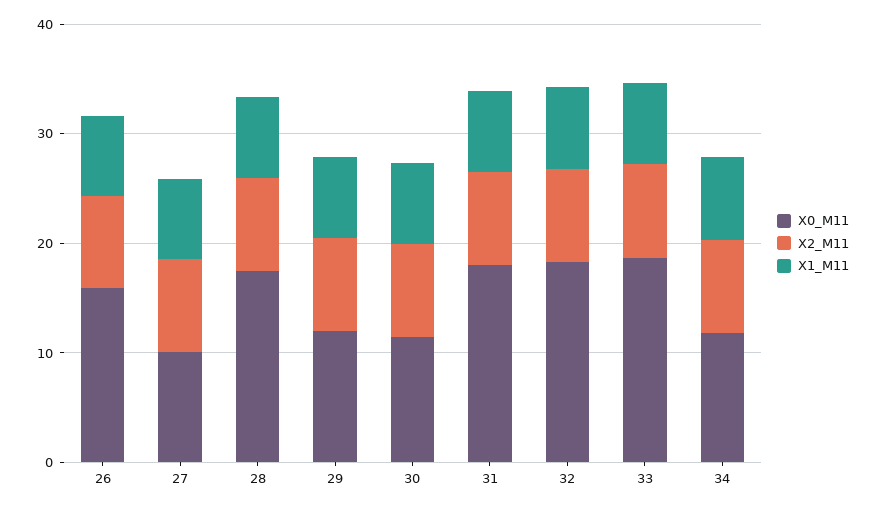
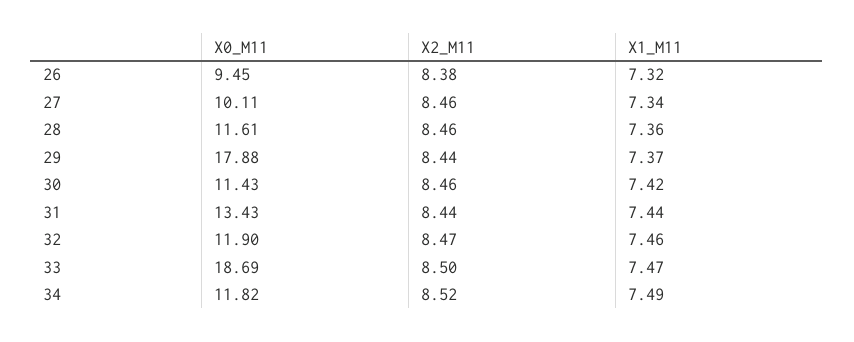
  {
    "X0_M11": {
-     "26": 16,
+     "26": 9.45,
      "27": 10.11,
-     "28": 18,
+     "28": 11.61,
-     "29": 12,
+     "29": 17.88,
      "30": 11.43,
-     "31": 18,
+     "31": 13.43,
-     "32": 18,
+     "32": 11.9,
      "33": 18.69,
      "34": 11.82
    },
    "X2_M11": {
      "26": 8.38,
      "27": 8.46,
      "28": 8.46,
      "29": 8.44,
      "30": 8.46,
      "31": 8.44,
      "32": 8.47,
      "33": 8.5,
      "34": 8.52
    },
    "X1_M11": {
      "26": 7.32,
      "27": 7.34,
      "28": 7.36,
      "29": 7.37,
      "30": 7.42,
      "31": 7.44,
      "32": 7.46,
      "33": 7.47,
      "34": 7.49
    }
  }

